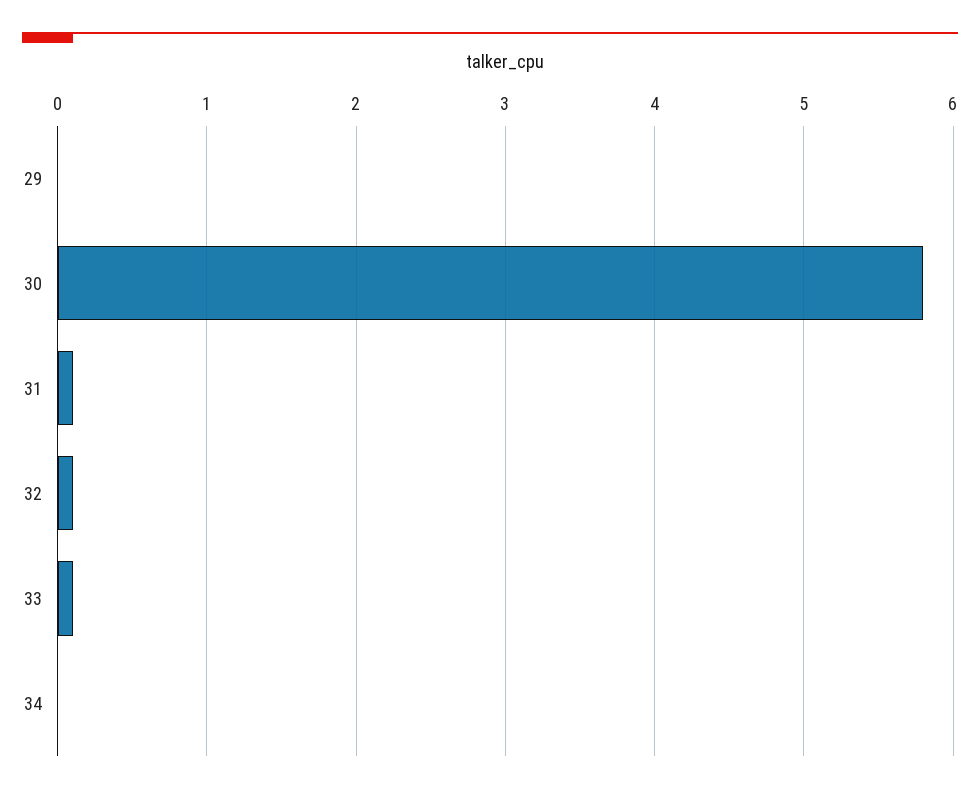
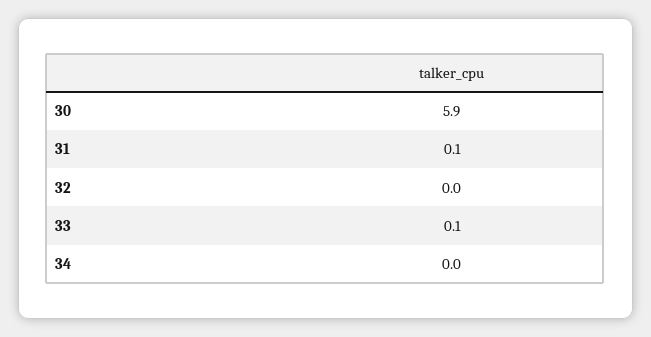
  {
-   "29": 0,
-   "30": 5.8,
+   "30": 5.9,
    "31": 0.1,
-   "32": 0.1,
+   "32": 0,
    "33": 0.1,
    "34": 0
  }

